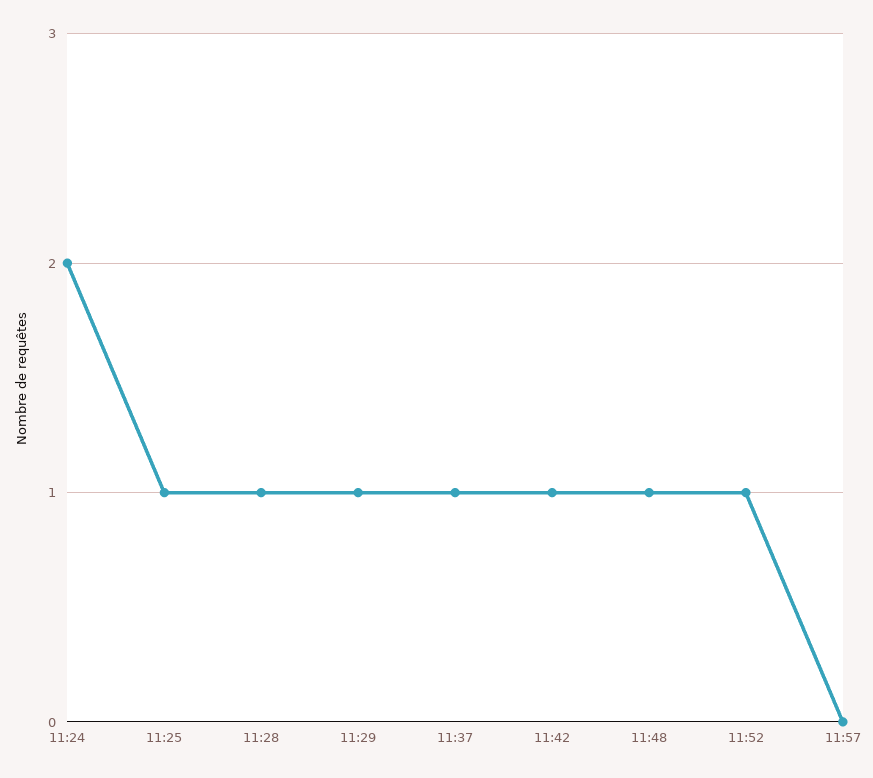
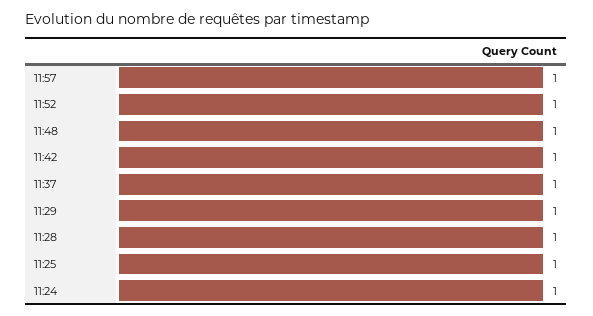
  {
-   "11:24": 2,
+   "11:24": 1,
    "11:25": 1,
    "11:28": 1,
    "11:29": 1,
    "11:37": 1,
    "11:42": 1,
    "11:48": 1,
    "11:52": 1,
-   "11:57": 0
+   "11:57": 1
  }

